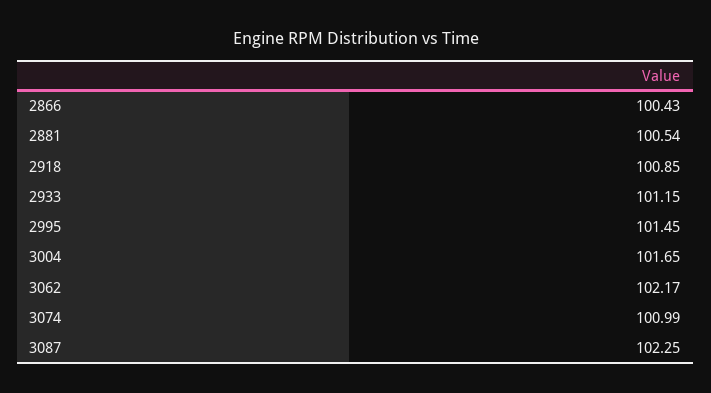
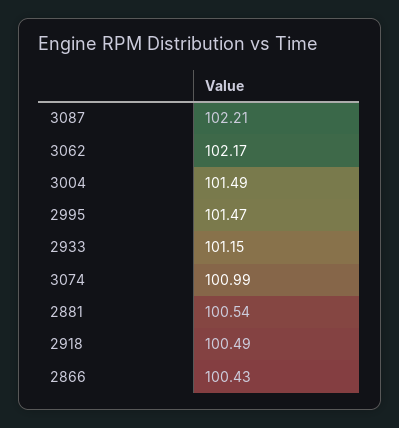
  {
    "2866": 100.43,
    "2881": 100.54,
-   "2918": 100.85,
+   "2918": 100.49,
    "2933": 101.15,
-   "2995": 101.45,
+   "2995": 101.47,
-   "3004": 101.65,
+   "3004": 101.49,
    "3062": 102.17,
    "3074": 100.99,
-   "3087": 102.25
+   "3087": 102.21
  }

